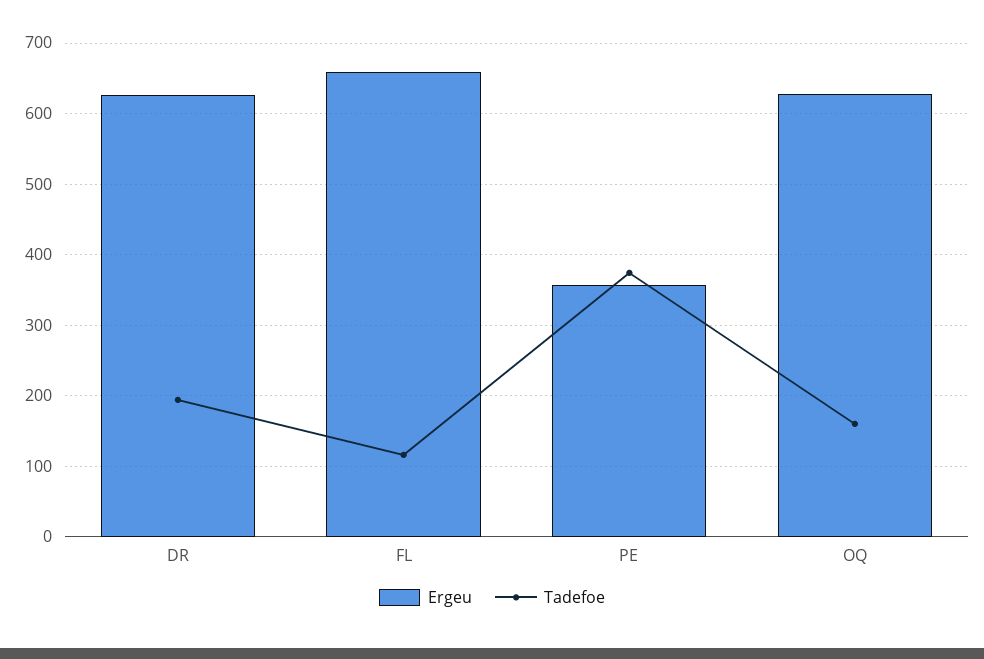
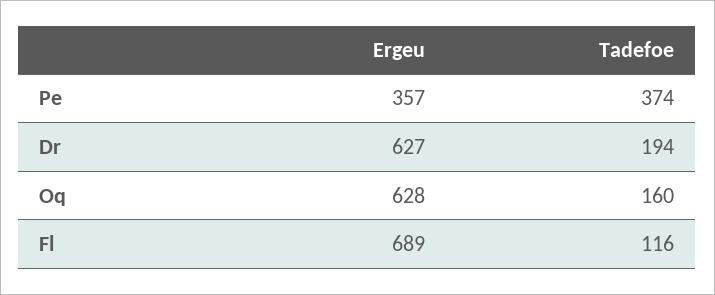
  {
    "Ergeu": {
      "DR": 627,
-     "FL": 660,
+     "FL": 689,
      "PE": 357,
      "OQ": 628
    },
    "Tadefoe": {
      "DR": 194,
      "FL": 116,
      "PE": 374,
      "OQ": 160
    }
  }

